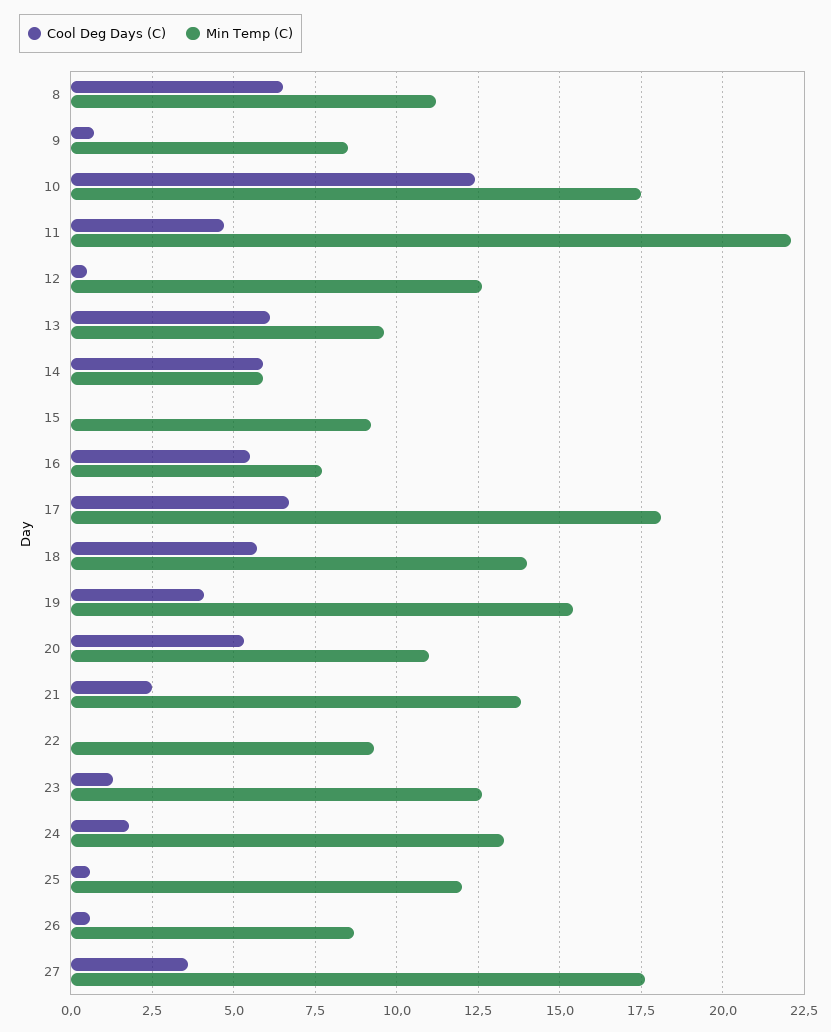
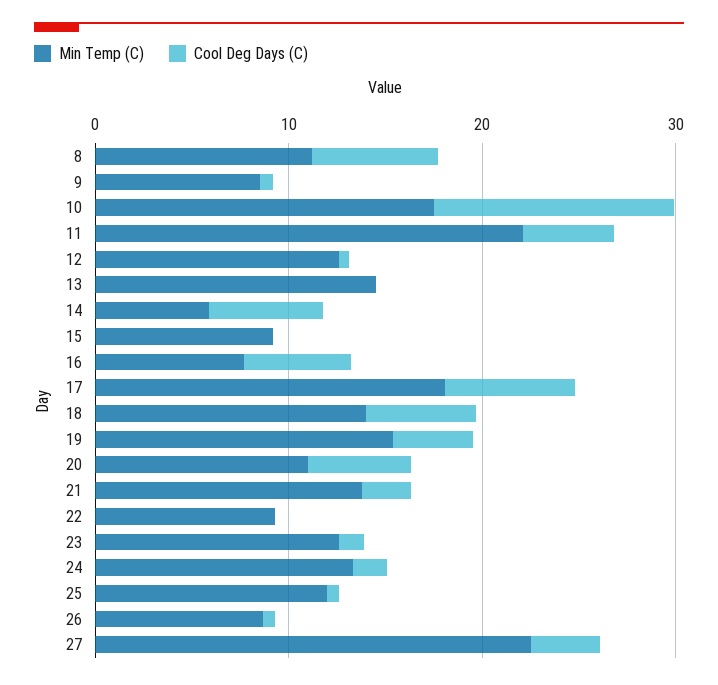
  {
    "Cool Deg Days (C)": {
      "8": 6.5,
      "9": 0.5,
      "10": 12.5,
      "11": 4.5,
      "12": 0.5,
-     "13": 6,
+     "13": 0,
      "14": 6,
      "15": 0,
      "16": 5.5,
      "17": 6.5,
      "18": 5.5,
      "19": 4,
      "20": 5.5,
      "21": 2.5,
      "22": 0,
      "23": 1.5,
      "24": 2,
      "25": 0.5,
      "26": 0.5,
      "27": 3.5
    },
    "Min Temp (C)": {
      "8": 11,
      "9": 8.5,
      "10": 17.5,
      "11": 22,
      "12": 12.5,
-     "13": 9.5,
+     "13": 14,
      "14": 6,
      "15": 9,
      "16": 7.5,
      "17": 18,
      "18": 14,
      "19": 15.5,
      "20": 11,
      "21": 14,
      "22": 9.5,
      "23": 12.5,
      "24": 13.5,
      "25": 12,
      "26": 8.5,
-     "27": 17.5
+     "27": 22
    }
  }

